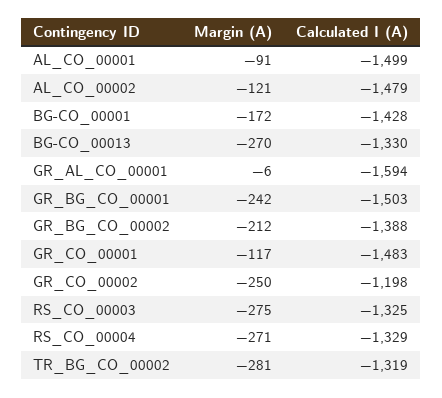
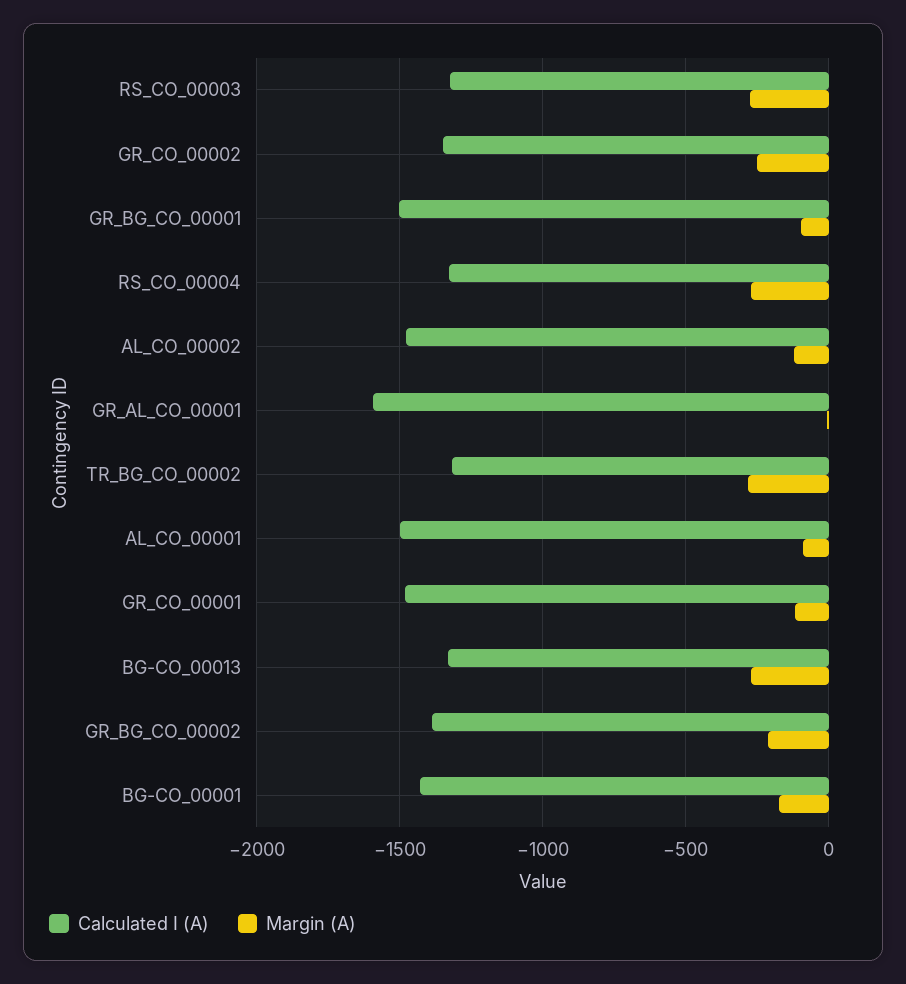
  {
    "Margin (A)": {
      "AL_CO_00001": -91,
      "AL_CO_00002": -121,
      "BG-CO_00001": -172,
      "BG-CO_00013": -270,
      "GR_AL_CO_00001": -6,
-     "GR_BG_CO_00001": -242,
+     "GR_BG_CO_00001": -100,
      "GR_BG_CO_00002": -212,
      "GR_CO_00001": -117,
      "GR_CO_00002": -250,
      "RS_CO_00003": -275,
      "RS_CO_00004": -271,
      "TR_BG_CO_00002": -281
    },
    "Calculated I (A)": {
      "AL_CO_00001": -1499,
      "AL_CO_00002": -1479,
      "BG-CO_00001": -1428,
      "BG-CO_00013": -1330,
      "GR_AL_CO_00001": -1594,
      "GR_BG_CO_00001": -1503,
      "GR_BG_CO_00002": -1388,
      "GR_CO_00001": -1483,
-     "GR_CO_00002": -1198,
+     "GR_CO_00002": -1350,
      "RS_CO_00003": -1325,
      "RS_CO_00004": -1329,
      "TR_BG_CO_00002": -1319
    }
  }

